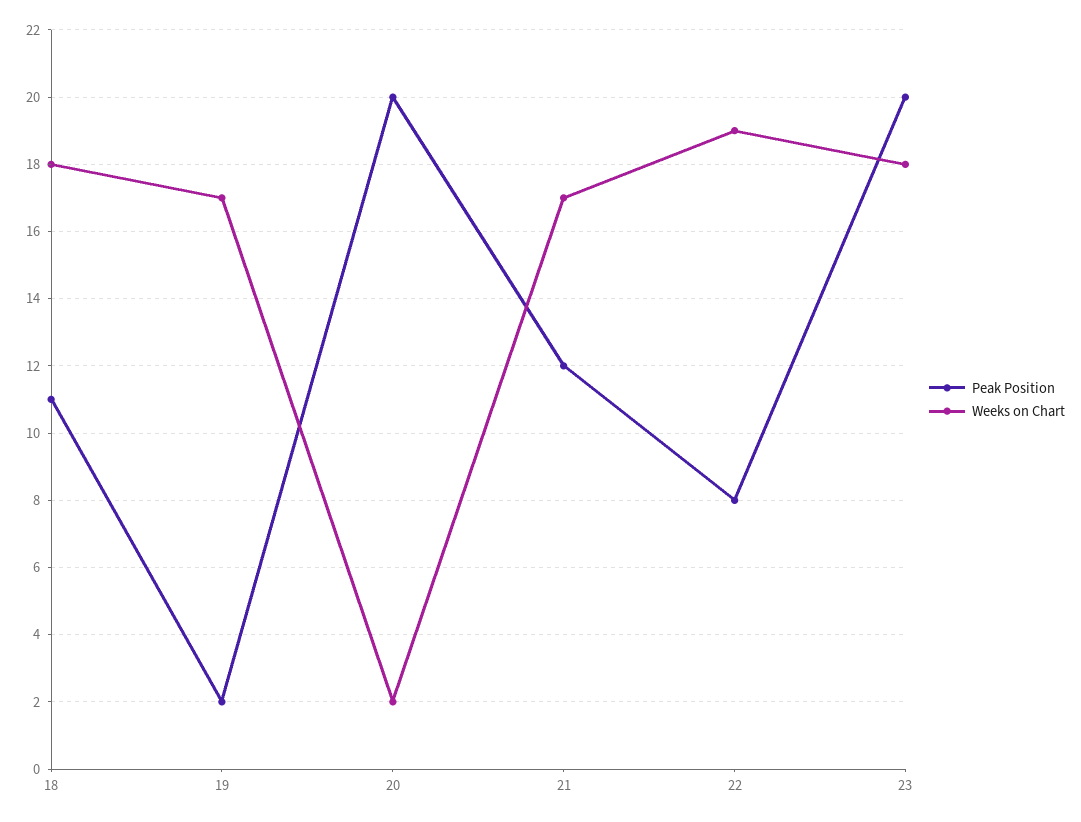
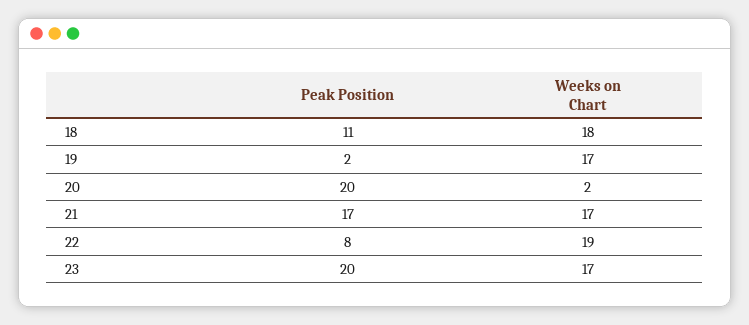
  {
    "Peak Position": {
      "18": 11,
      "19": 2,
      "20": 20,
-     "21": 12,
+     "21": 17,
      "22": 8,
      "23": 20
    },
    "Weeks on Chart": {
      "18": 18,
      "19": 17,
      "20": 2,
      "21": 17,
      "22": 19,
-     "23": 18
+     "23": 17
    }
  }

